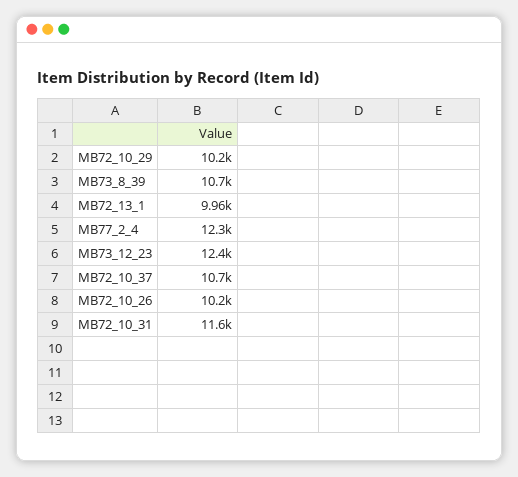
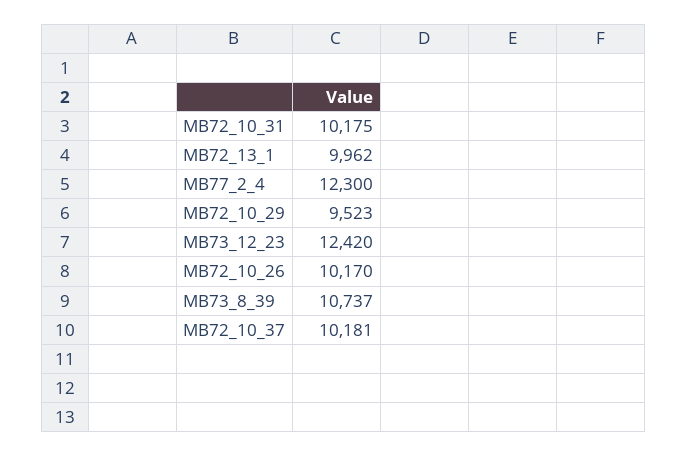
  {
-   "MB72_10_29": 10200,
+   "MB72_10_29": 9523,
    "MB73_8_39": 10737,
    "MB72_13_1": 9962,
    "MB77_2_4": 12300,
    "MB73_12_23": 12420,
-   "MB72_10_37": 10700,
+   "MB72_10_37": 10181,
    "MB72_10_26": 10170,
-   "MB72_10_31": 11600
+   "MB72_10_31": 10175
  }

